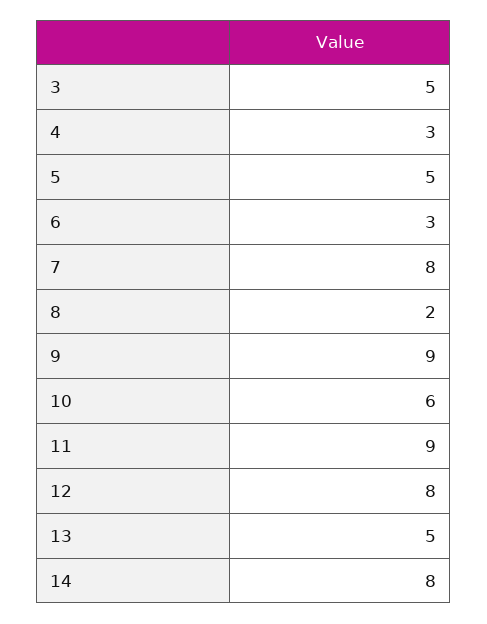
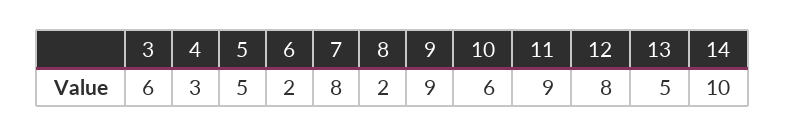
  {
-   "3": 5,
+   "3": 6,
    "4": 3,
    "5": 5,
-   "6": 3,
+   "6": 2,
    "7": 8,
    "8": 2,
    "9": 9,
    "10": 6,
    "11": 9,
    "12": 8,
    "13": 5,
-   "14": 8
+   "14": 10
  }

